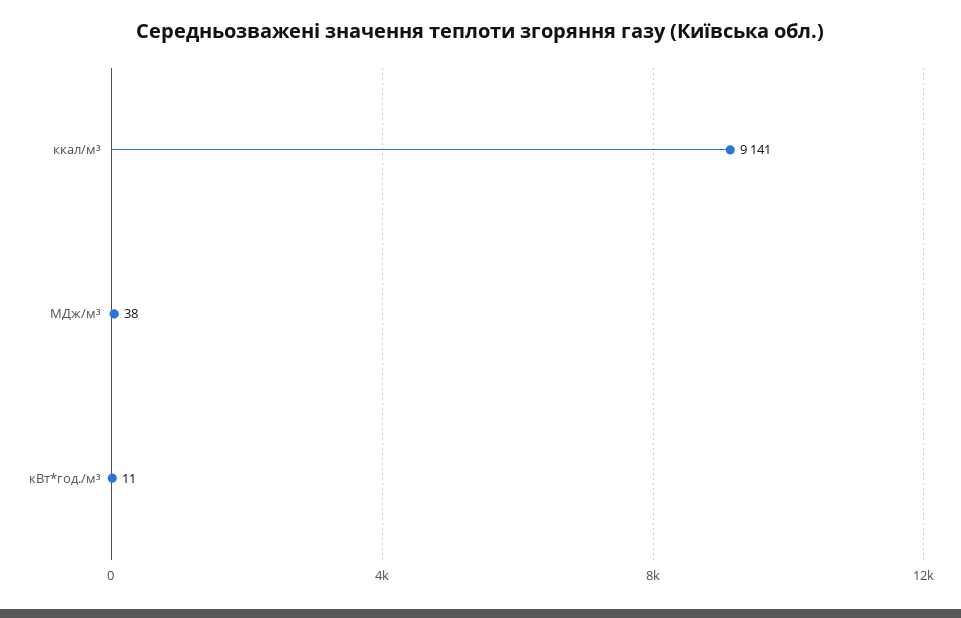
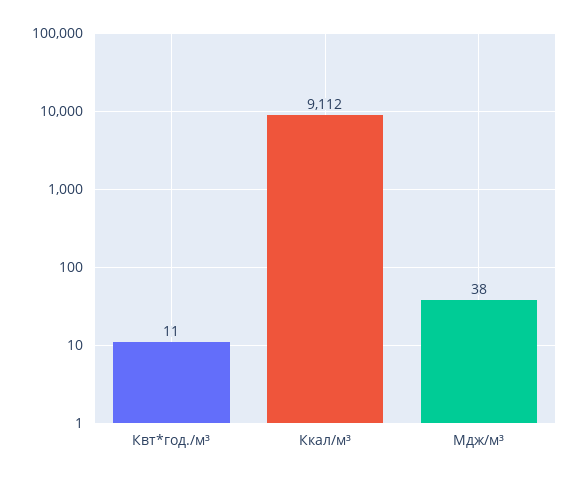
  {
-   "ккал/м³": 9141,
+   "ккал/м³": 9112,
    "МДж/м³": 38,
    "кВт*год./м³": 11
  }

